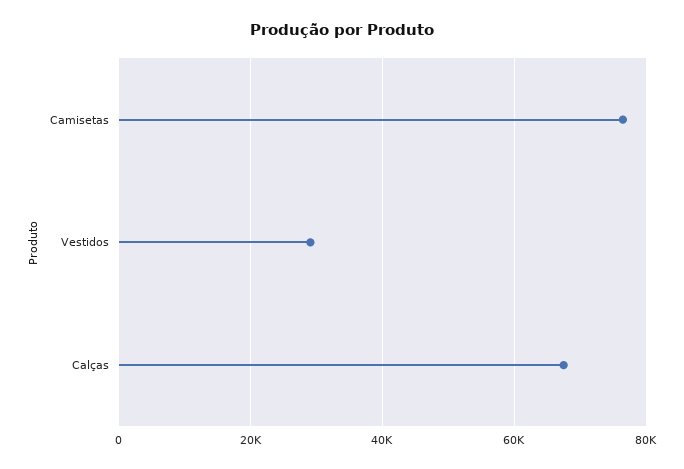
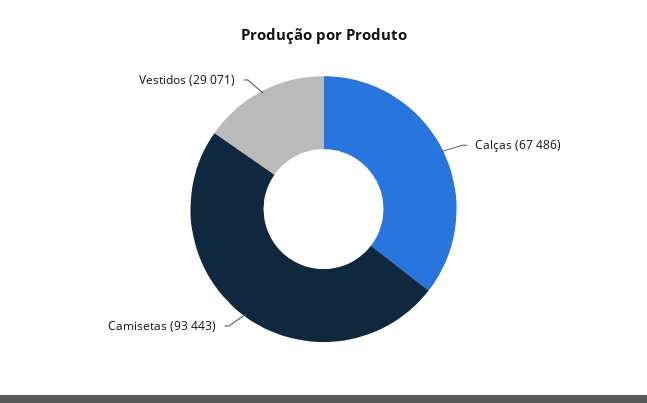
  {
-   "Camisetas": 76000,
+   "Camisetas": 93443,
    "Vestidos": 29071,
    "Calças": 67486
  }

